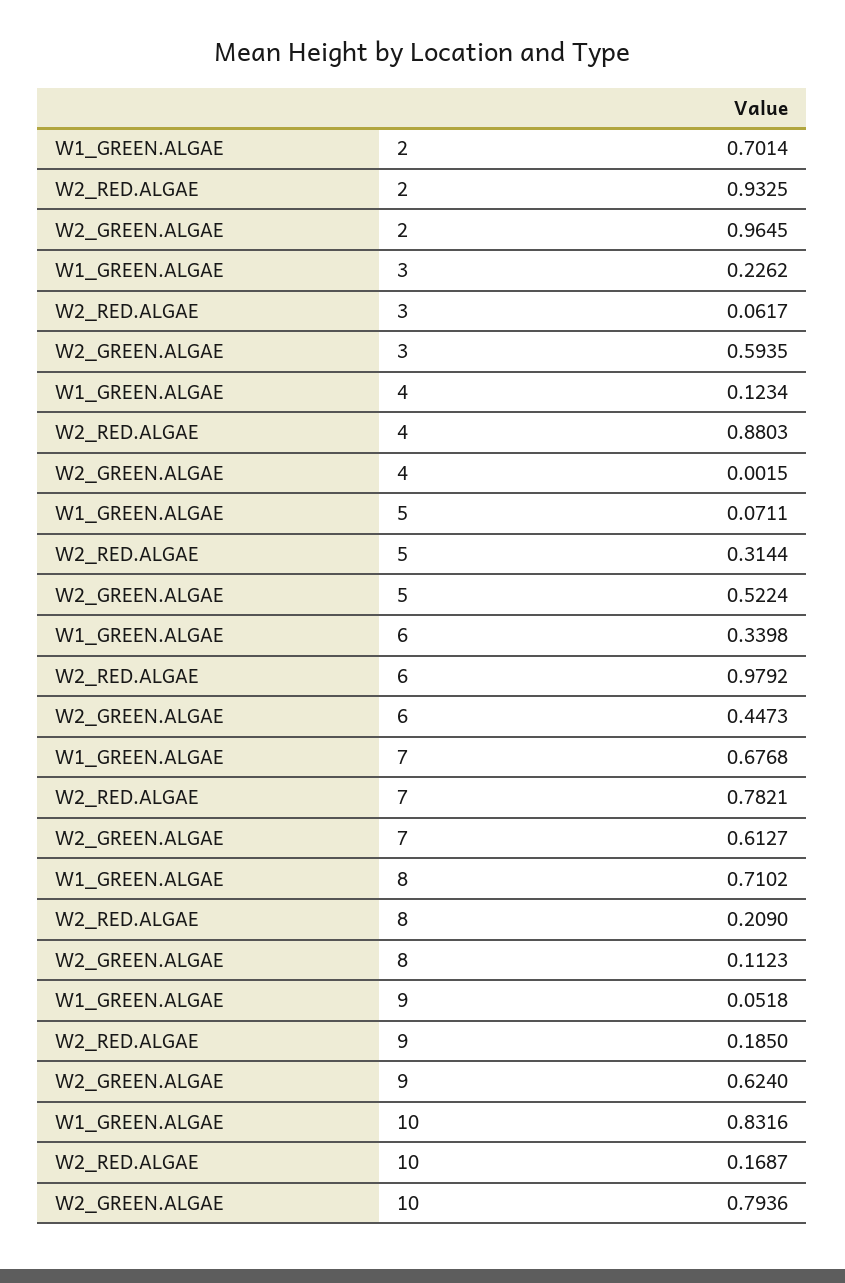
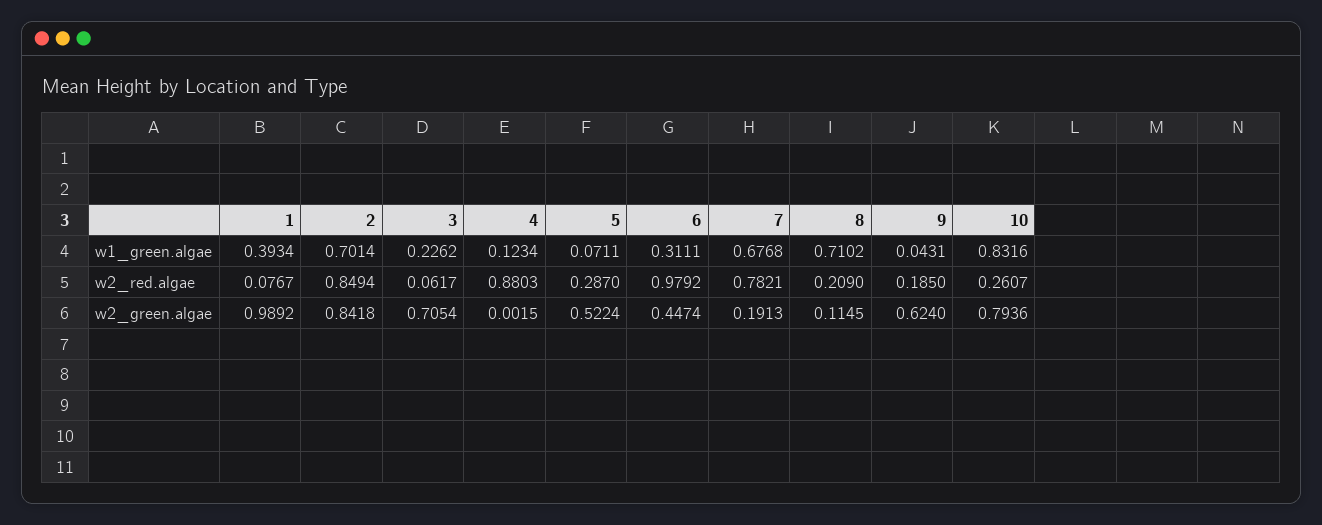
  {
    "W1_GREEN.ALGAE": {
      "2": 0.7014,
      "3": 0.2262,
      "4": 0.1234,
      "5": 0.0711,
-     "6": 0.3398,
+     "6": 0.3111,
      "7": 0.6768,
      "8": 0.7102,
-     "9": 0.0518,
+     "9": 0.0431,
-     "10": 0.8316
+     "10": 0.8316,
+     "1": 0.3934
    },
    "W2_RED.ALGAE": {
-     "2": 0.9325,
+     "2": 0.8494,
      "3": 0.0617,
      "4": 0.8803,
-     "5": 0.3144,
+     "5": 0.287,
      "6": 0.9792,
      "7": 0.7821,
      "8": 0.209,
      "9": 0.185,
-     "10": 0.1687
+     "10": 0.2607,
+     "1": 0.0767
    },
    "W2_GREEN.ALGAE": {
-     "2": 0.9645,
+     "2": 0.8418,
-     "3": 0.5935,
+     "3": 0.7054,
      "4": 0.0015,
      "5": 0.5224,
-     "6": 0.4473,
+     "6": 0.4474,
-     "7": 0.6127,
+     "7": 0.1913,
-     "8": 0.1123,
+     "8": 0.1145,
      "9": 0.624,
-     "10": 0.7936
+     "10": 0.7936,
+     "1": 0.9892
    }
  }

